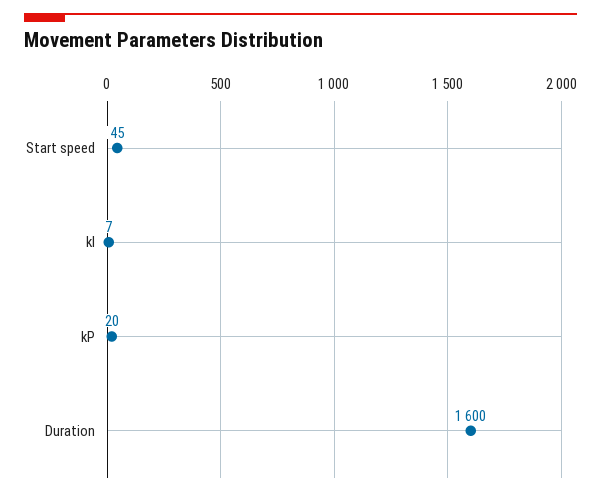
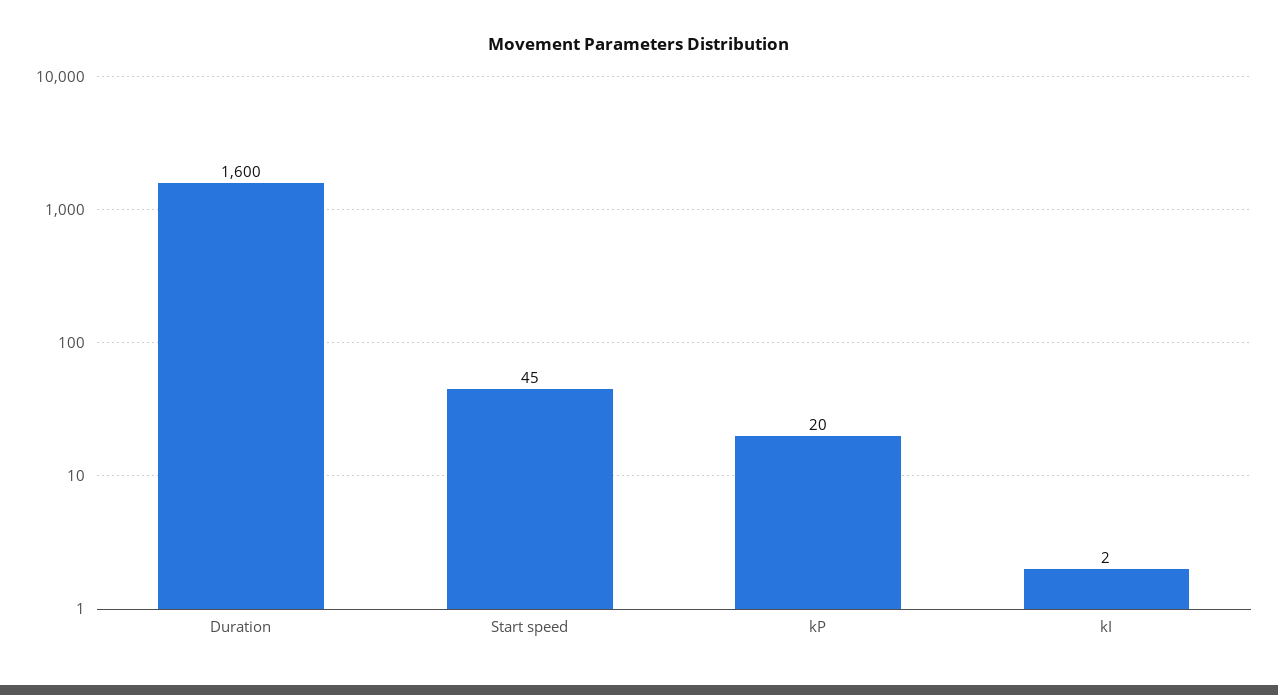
  {
    "Start speed": 45,
-   "kI": 7,
+   "kI": 2,
    "kP": 20,
    "Duration": 1600
  }

